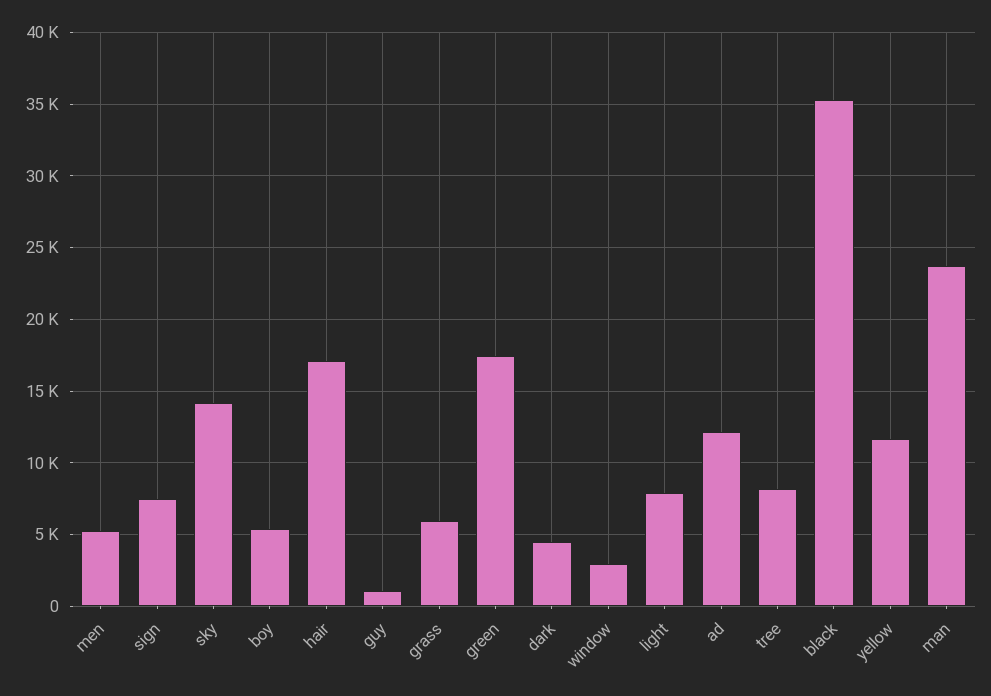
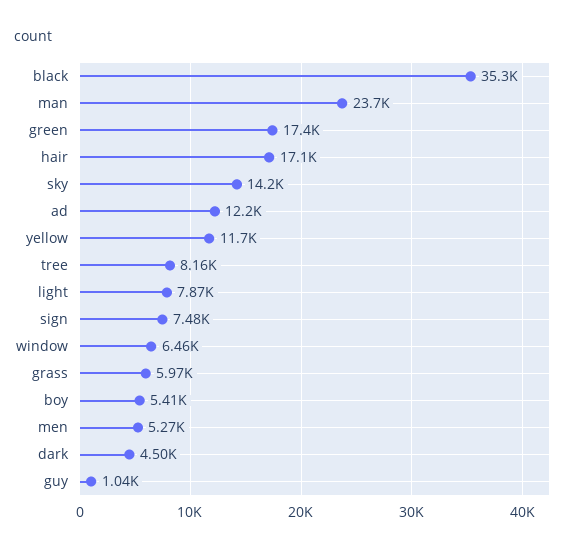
  {
    "men": 5270,
    "sign": 7480,
    "sky": 14200,
    "boy": 5410,
    "hair": 17100,
    "guy": 1040,
    "grass": 5970,
    "green": 17400,
    "dark": 4500,
-   "window": 3000,
+   "window": 6460,
    "light": 7870,
    "ad": 12200,
    "tree": 8160,
    "black": 35300,
    "yellow": 11700,
    "man": 23700
  }

